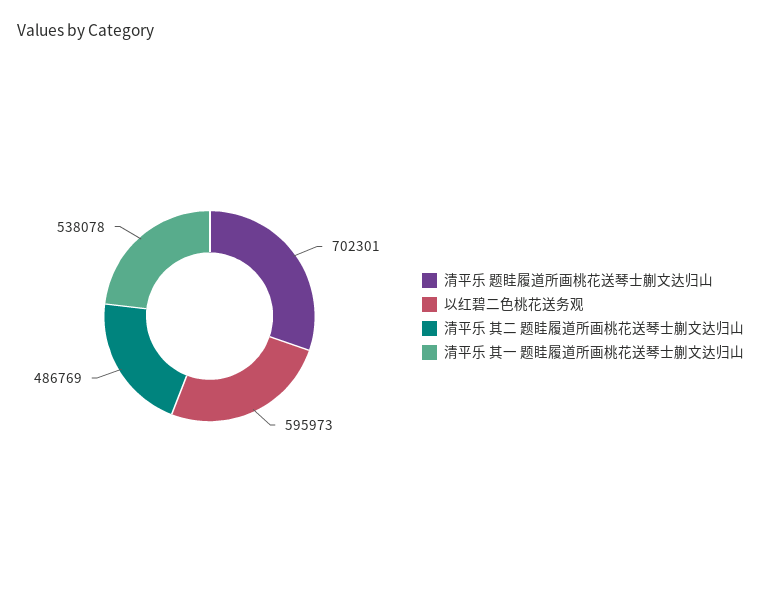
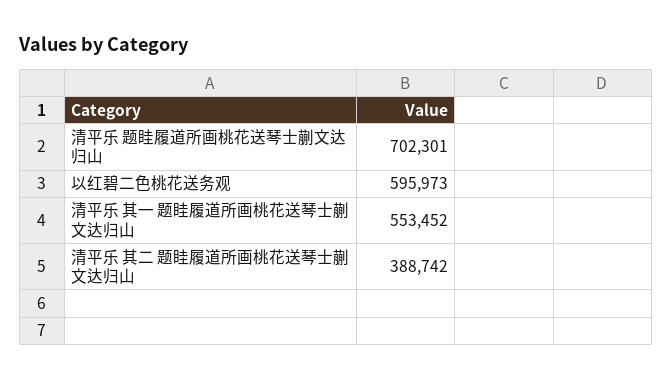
  {
    "清平乐 题眭履道所画桃花送琴士蒯文达归山": 702301,
    "以红碧二色桃花送务观": 595973,
-   "清平乐 其二 题眭履道所画桃花送琴士蒯文达归山": 486769,
+   "清平乐 其二 题眭履道所画桃花送琴士蒯文达归山": 388742,
-   "清平乐 其一 题眭履道所画桃花送琴士蒯文达归山": 538078
+   "清平乐 其一 题眭履道所画桃花送琴士蒯文达归山": 553452
  }

